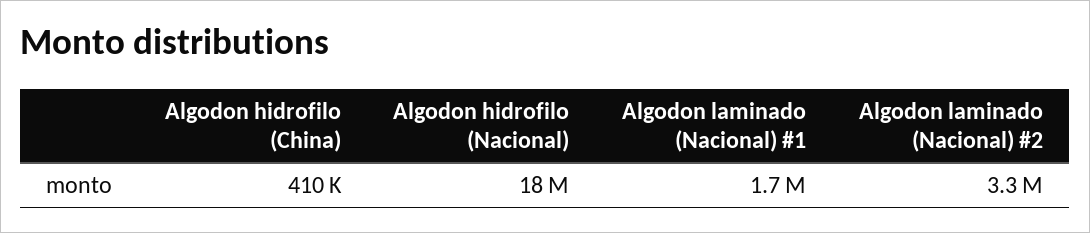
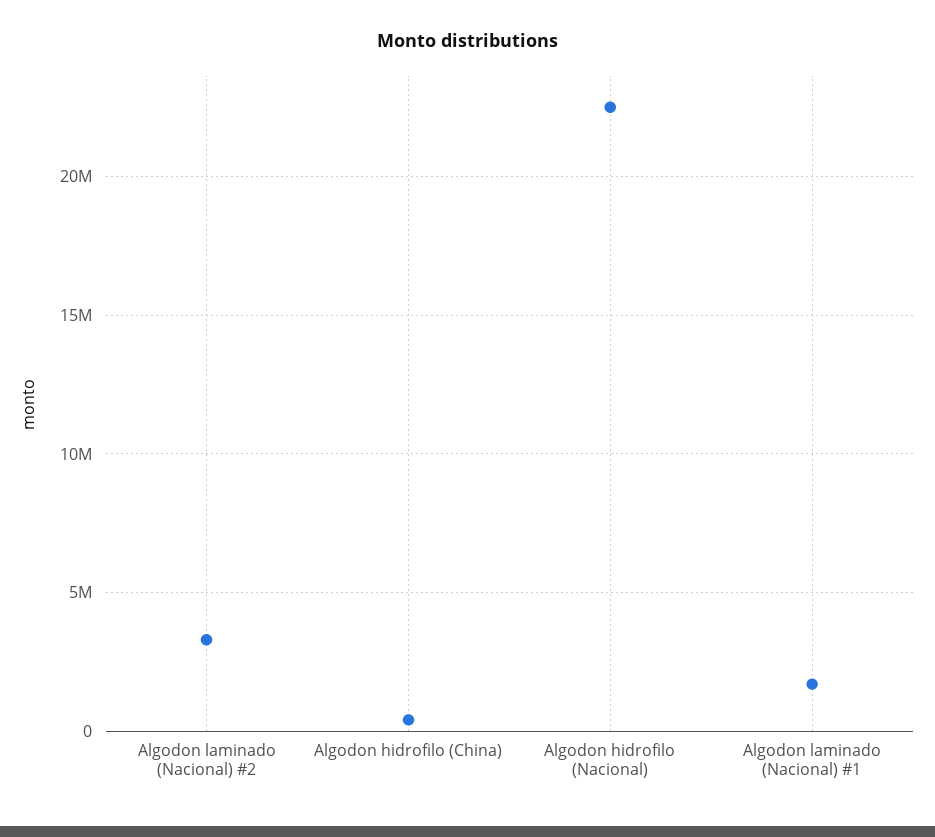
  {
    "Algodon hidrofilo (China)": 410000,
-   "Algodon hidrofilo (Nacional)": 18000000,
+   "Algodon hidrofilo (Nacional)": 22500000,
    "Algodon laminado (Nacional) #1": 1700000,
    "Algodon laminado (Nacional) #2": 3300000
  }

